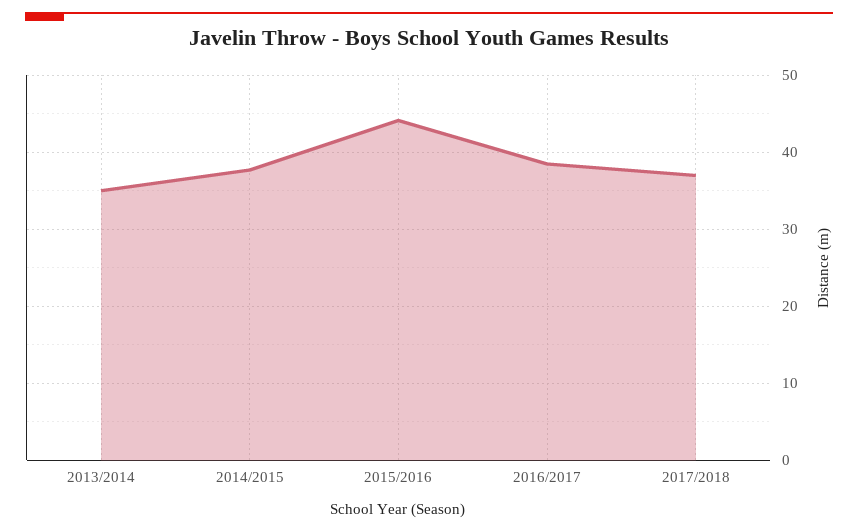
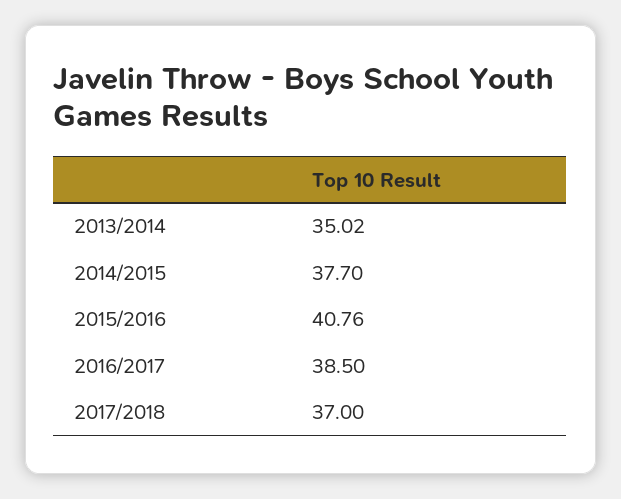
  {
    "2013/2014": 35.02,
    "2014/2015": 37.7,
-   "2015/2016": 44,
+   "2015/2016": 40.76,
    "2016/2017": 38.5,
    "2017/2018": 37
  }

